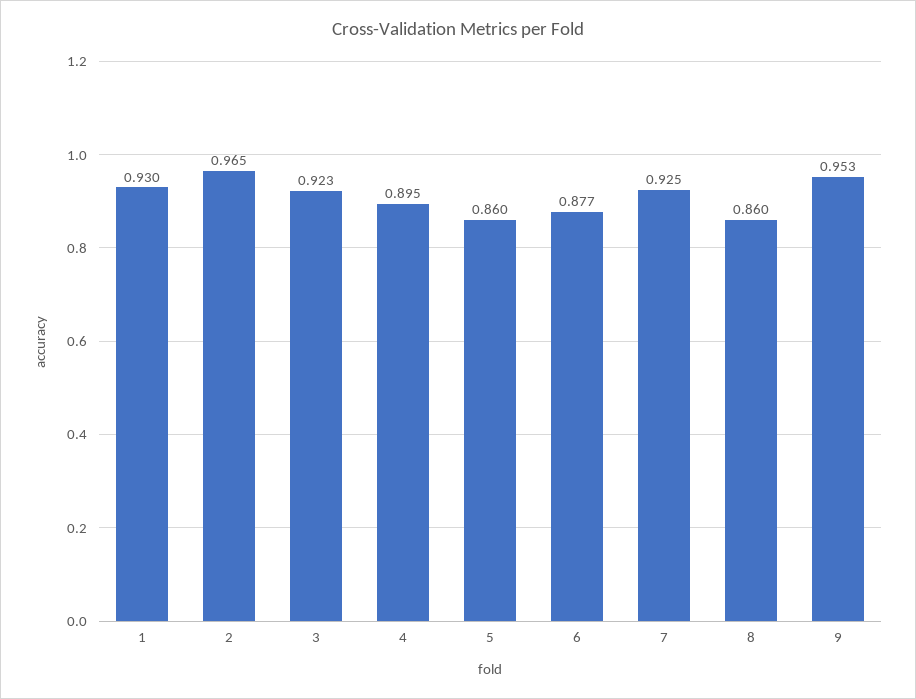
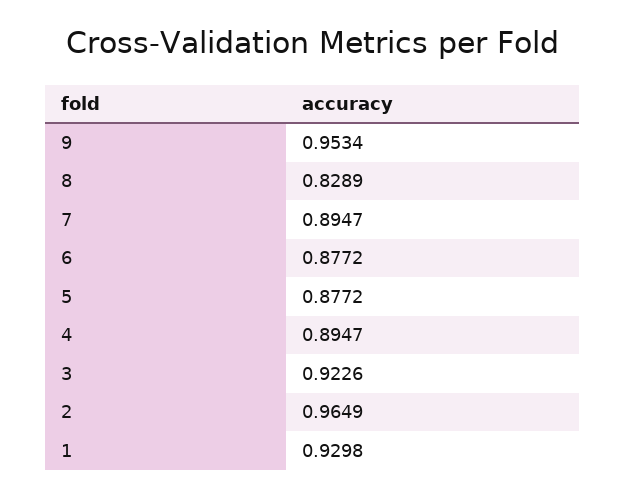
  {
    "1": 0.9298,
    "2": 0.9649,
    "3": 0.9226,
    "4": 0.8947,
-   "5": 0.86,
+   "5": 0.8772,
    "6": 0.8772,
-   "7": 0.925,
+   "7": 0.8947,
-   "8": 0.86,
+   "8": 0.8289,
    "9": 0.9534
  }

